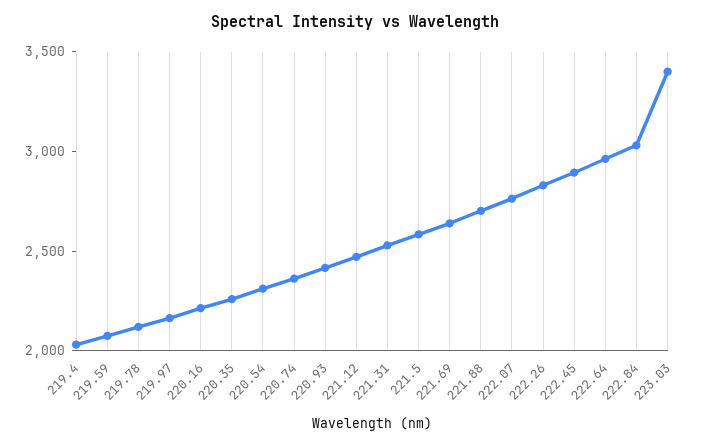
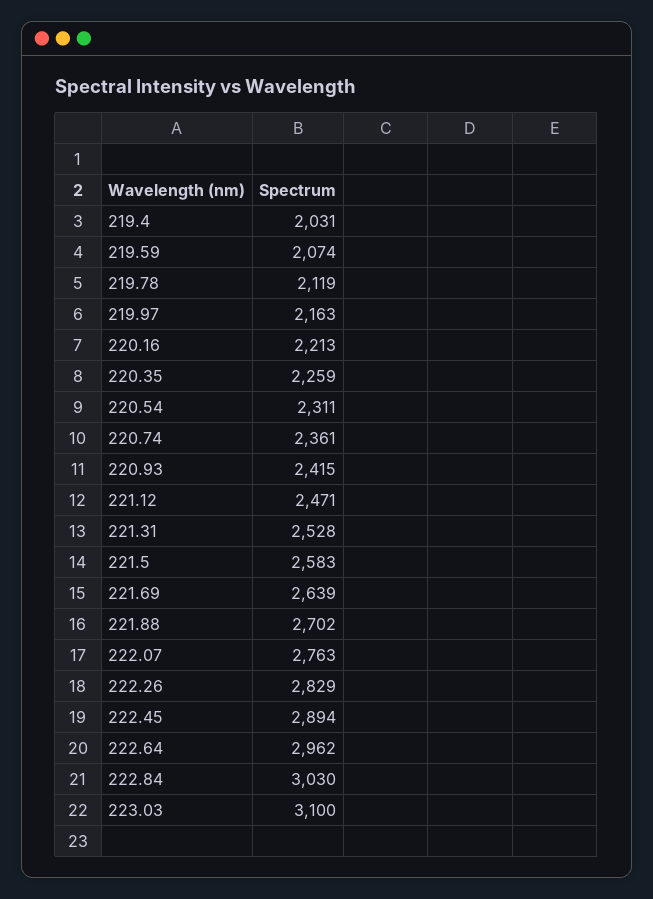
  {
    "219.4": 2031,
    "219.59": 2074,
    "219.78": 2119,
    "219.97": 2163,
    "220.16": 2213,
    "220.35": 2259,
    "220.54": 2311,
    "220.74": 2361,
    "220.93": 2415,
    "221.12": 2471,
    "221.31": 2528,
    "221.5": 2583,
    "221.69": 2639,
    "221.88": 2702,
    "222.07": 2763,
    "222.26": 2829,
    "222.45": 2894,
    "222.64": 2962,
    "222.84": 3030,
-   "223.03": 3400
+   "223.03": 3100
  }

